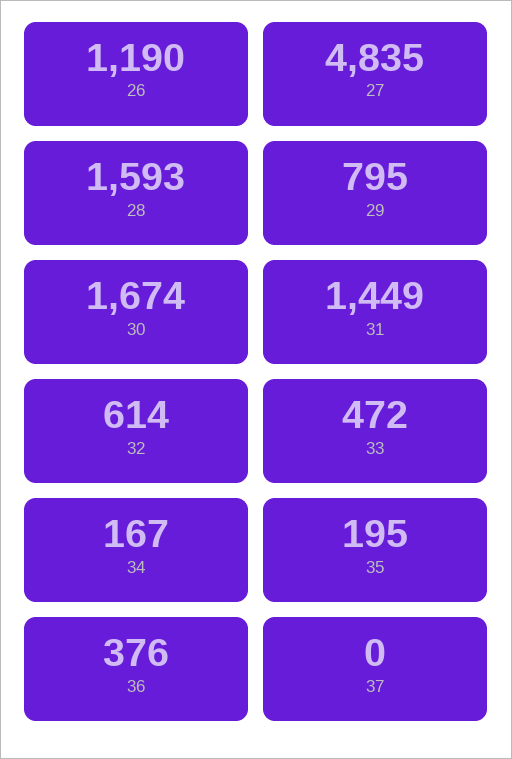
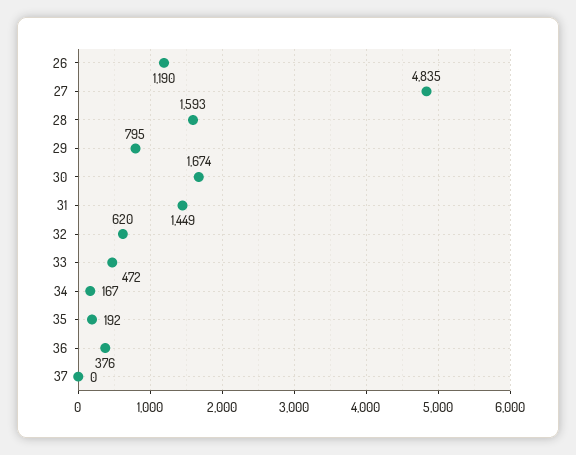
  {
    "26": 1190,
    "27": 4835,
    "28": 1593,
    "29": 795,
    "30": 1674,
    "31": 1449,
-   "32": 614,
+   "32": 620,
    "33": 472,
    "34": 167,
-   "35": 195,
+   "35": 192,
    "36": 376,
    "37": 0
  }

